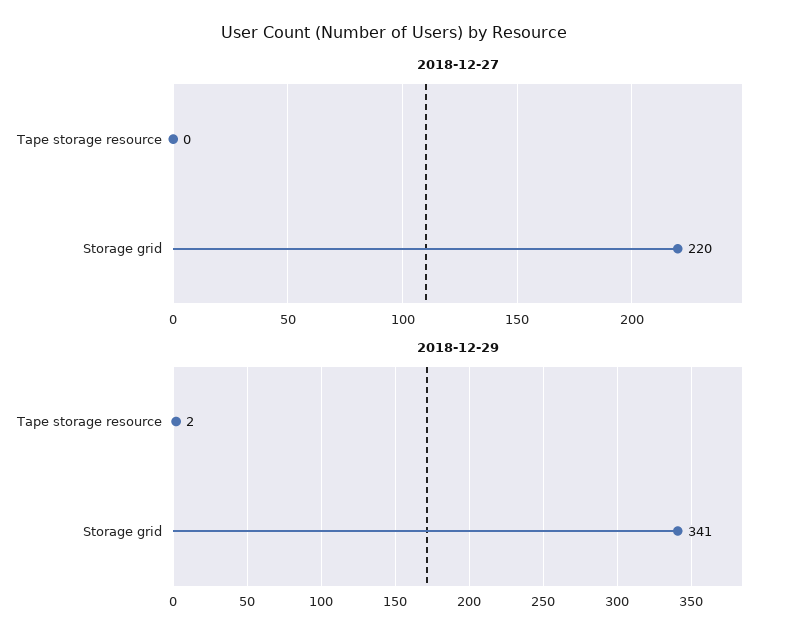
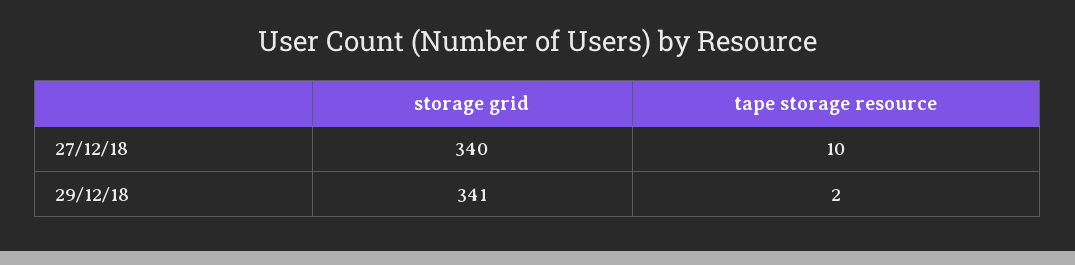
  {
    "2018-12-27": {
-     "Tape storage resource": 0,
+     "Tape storage resource": 10,
-     "Storage grid": 220
+     "Storage grid": 340
    },
    "2018-12-29": {
      "Tape storage resource": 2,
      "Storage grid": 341
    }
  }

